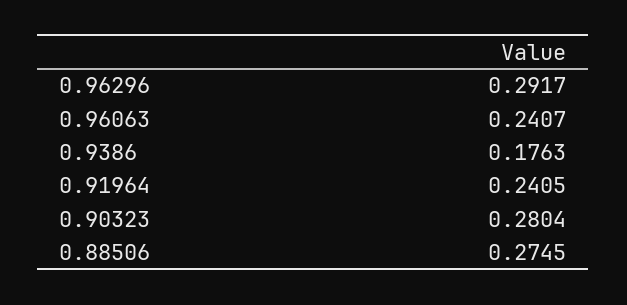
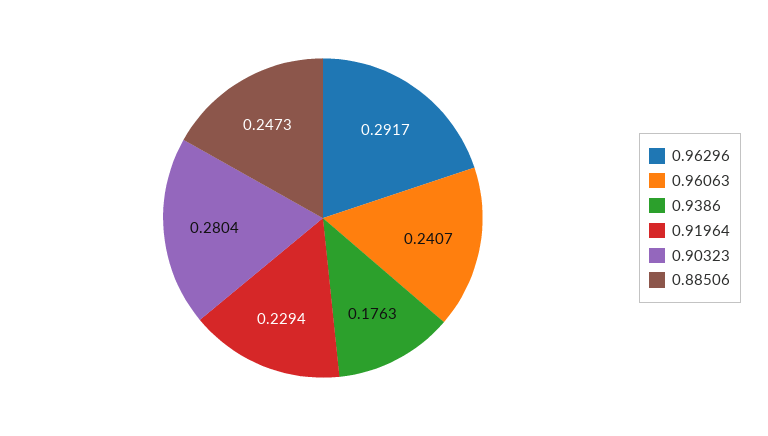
  {
    "0.96296": 0.2917,
    "0.96063": 0.2407,
    "0.9386": 0.1763,
-   "0.91964": 0.2405,
+   "0.91964": 0.2294,
    "0.90323": 0.2804,
-   "0.88506": 0.2745
+   "0.88506": 0.2473
  }

